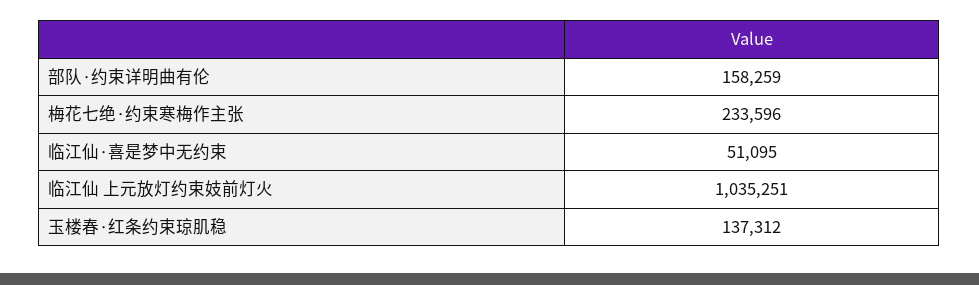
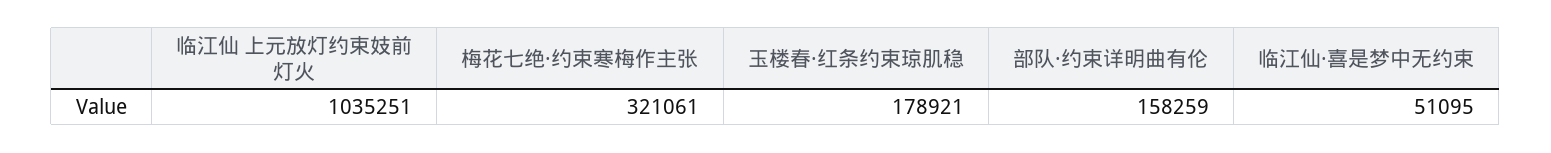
  {
    "部队·约束详明曲有伦": 158259,
-   "梅花七绝·约束寒梅作主张": 233596,
+   "梅花七绝·约束寒梅作主张": 321061,
    "临江仙·喜是梦中无约束": 51095,
    "临江仙 上元放灯约束妓前灯火": 1035251,
-   "玉楼春·红条约束琼肌稳": 137312
+   "玉楼春·红条约束琼肌稳": 178921
  }

